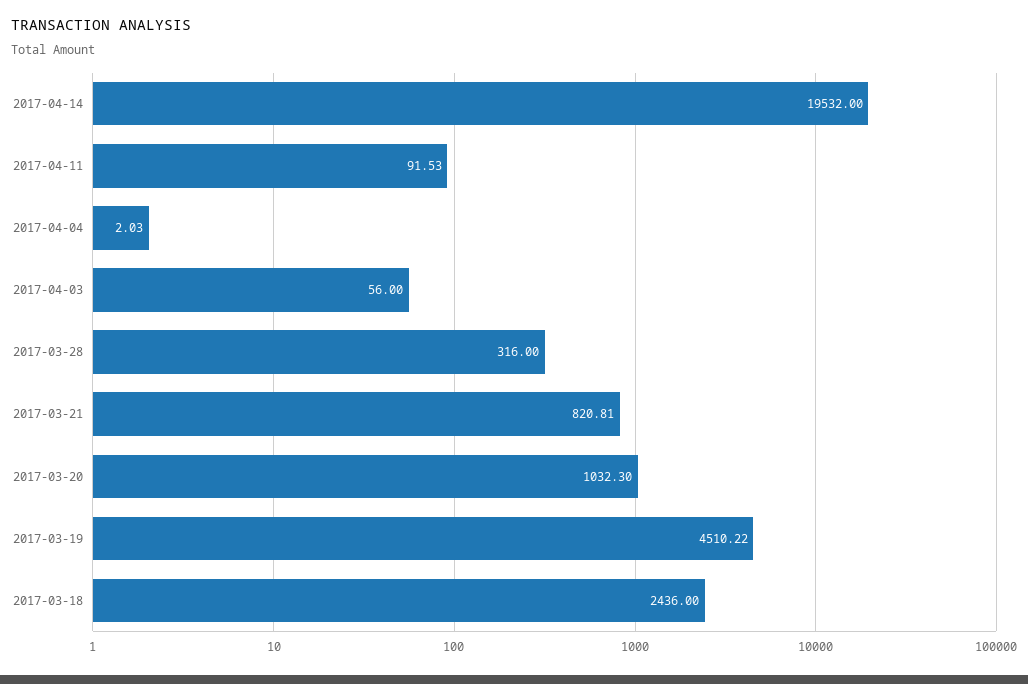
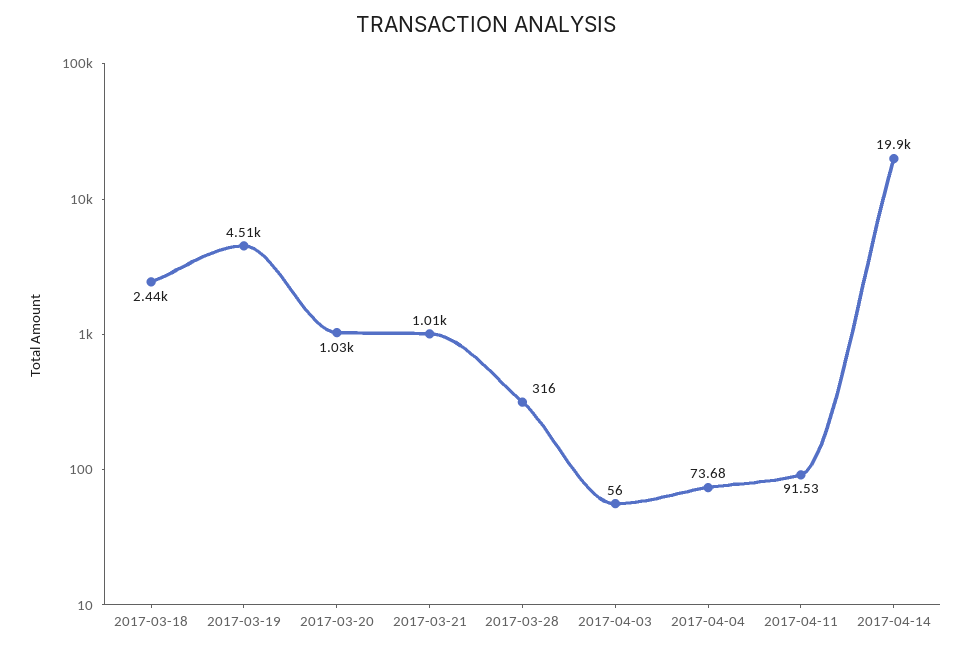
  {
-   "2017-04-14": 19532,
+   "2017-04-14": 19900,
    "2017-04-11": 91.53,
-   "2017-04-04": 2.03,
+   "2017-04-04": 73.68,
    "2017-04-03": 56,
    "2017-03-28": 316,
-   "2017-03-21": 820.81,
+   "2017-03-21": 1010,
    "2017-03-20": 1032.3,
    "2017-03-19": 4510.22,
    "2017-03-18": 2436
  }

